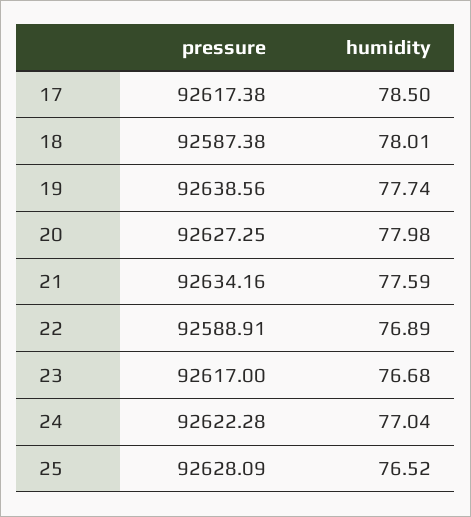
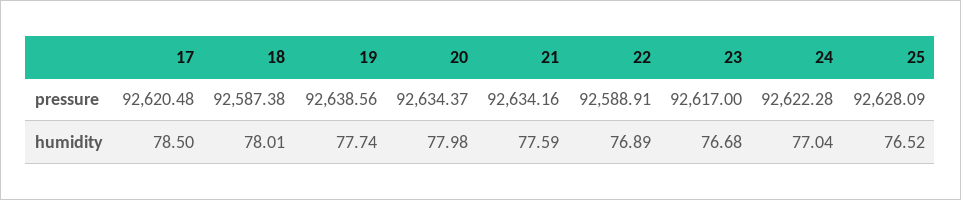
  {
    "pressure": {
-     "17": 92617.38,
+     "17": 92620.48,
      "18": 92587.38,
      "19": 92638.56,
-     "20": 92627.25,
+     "20": 92634.37,
      "21": 92634.16,
      "22": 92588.91,
      "23": 92617,
      "24": 92622.28,
      "25": 92628.09
    },
    "humidity": {
      "17": 78.5,
      "18": 78.01,
      "19": 77.74,
      "20": 77.98,
      "21": 77.59,
      "22": 76.89,
      "23": 76.68,
      "24": 77.04,
      "25": 76.52
    }
  }

